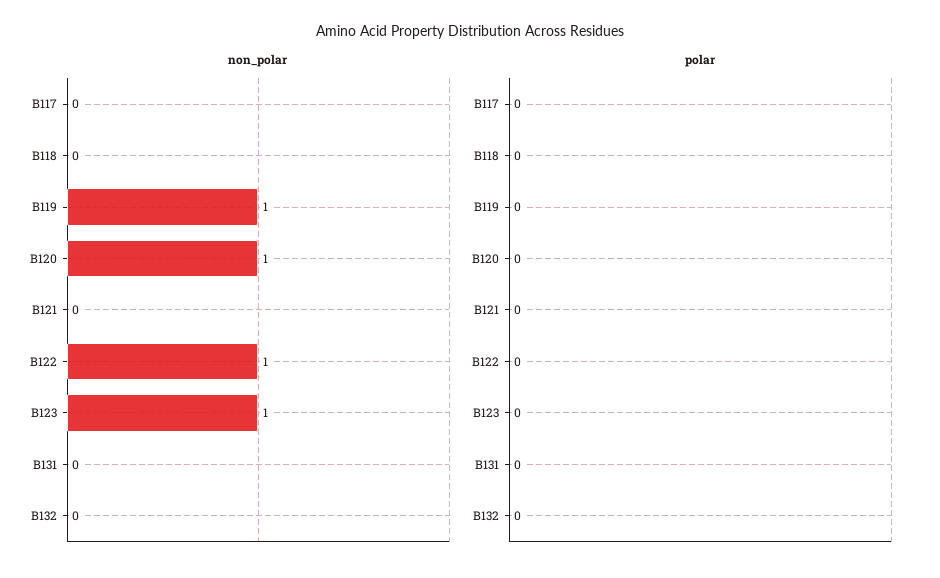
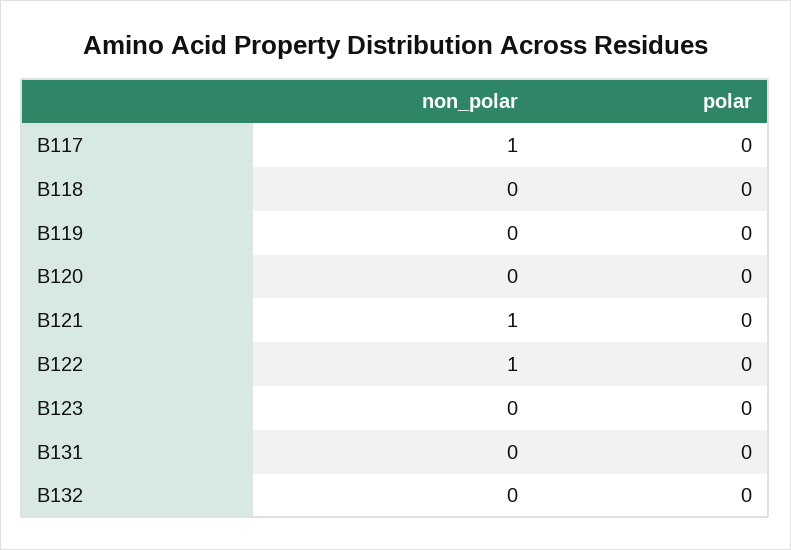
  {
    "non_polar": {
-     "B117": 0,
+     "B117": 1,
      "B118": 0,
-     "B119": 1,
+     "B119": 0,
-     "B120": 1,
+     "B120": 0,
-     "B121": 0,
+     "B121": 1,
      "B122": 1,
-     "B123": 1,
+     "B123": 0,
      "B131": 0,
      "B132": 0
    },
    "polar": {
      "B117": 0,
      "B118": 0,
      "B119": 0,
      "B120": 0,
      "B121": 0,
      "B122": 0,
      "B123": 0,
      "B131": 0,
      "B132": 0
    }
  }

